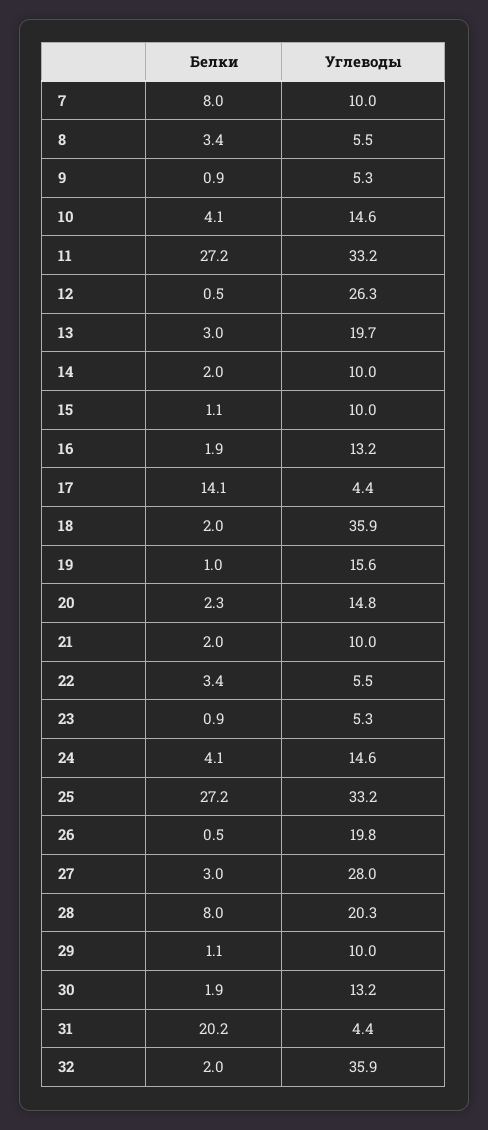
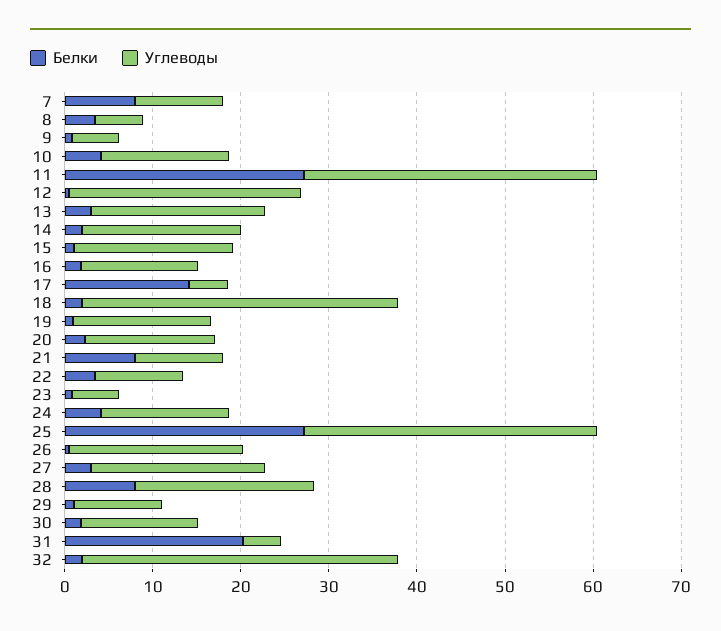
  {
    "Белки": {
      "7": 8,
      "8": 3.4,
      "9": 0.9,
      "10": 4.1,
      "11": 27.2,
      "12": 0.5,
      "13": 3,
      "14": 2,
      "15": 1.1,
      "16": 1.9,
      "17": 14.1,
      "18": 2,
      "19": 1,
      "20": 2.3,
-     "21": 2,
+     "21": 8,
      "22": 3.4,
      "23": 0.9,
      "24": 4.1,
      "25": 27.2,
      "26": 0.5,
      "27": 3,
      "28": 8,
      "29": 1.1,
      "30": 1.9,
      "31": 20.2,
      "32": 2
    },
    "Углеводы": {
      "7": 10,
      "8": 5.5,
      "9": 5.3,
      "10": 14.6,
      "11": 33.2,
      "12": 26.3,
      "13": 19.7,
-     "14": 10,
+     "14": 18,
-     "15": 10,
+     "15": 18,
      "16": 13.2,
      "17": 4.4,
      "18": 35.9,
      "19": 15.6,
      "20": 14.8,
      "21": 10,
-     "22": 5.5,
+     "22": 10,
      "23": 5.3,
      "24": 14.6,
      "25": 33.2,
      "26": 19.8,
-     "27": 28,
+     "27": 20,
      "28": 20.3,
      "29": 10,
      "30": 13.2,
      "31": 4.4,
      "32": 35.9
    }
  }

